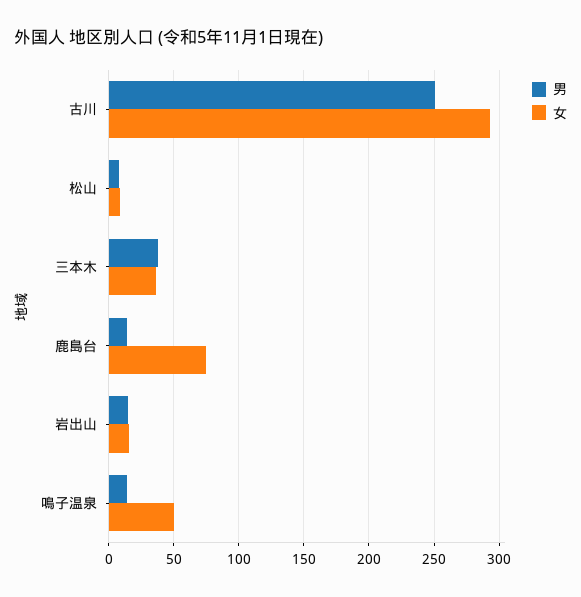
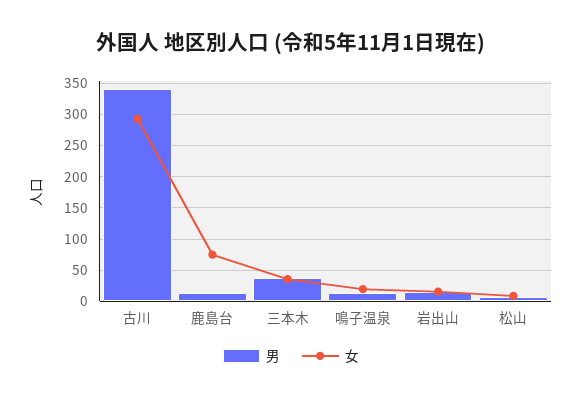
  {
    "男": {
-     "古川": 250,
+     "古川": 340,
      "松山": 10,
      "三本木": 40,
      "鹿島台": 15,
      "岩出山": 15,
      "鳴子温泉": 15
    },
    "女": {
      "古川": 295,
      "松山": 10,
      "三本木": 35,
      "鹿島台": 75,
      "岩出山": 15,
-     "鳴子温泉": 50
+     "鳴子温泉": 20
    }
  }

